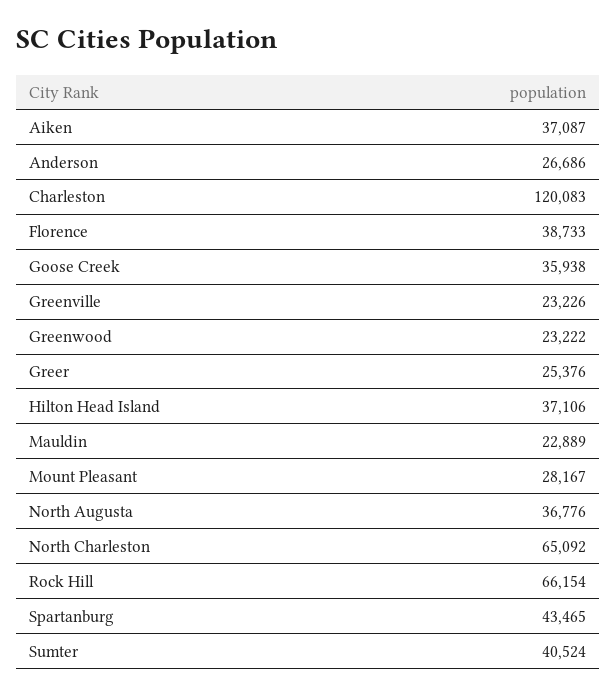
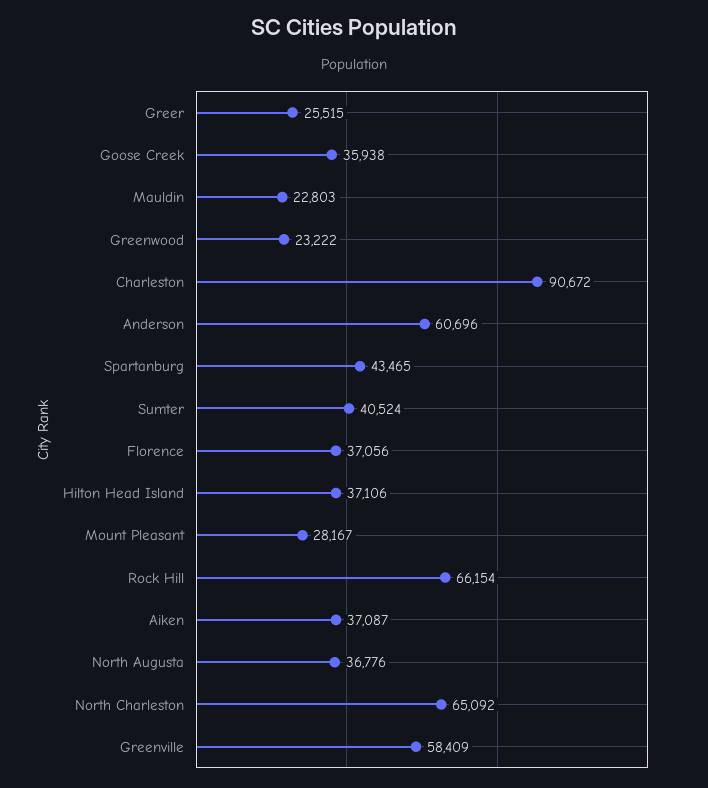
  {
    "Aiken": 37087,
-   "Anderson": 26686,
+   "Anderson": 60696,
-   "Charleston": 120083,
+   "Charleston": 90672,
-   "Florence": 38733,
+   "Florence": 37056,
    "Goose Creek": 35938,
-   "Greenville": 23226,
+   "Greenville": 58409,
    "Greenwood": 23222,
-   "Greer": 25376,
+   "Greer": 25515,
    "Hilton Head Island": 37106,
-   "Mauldin": 22889,
+   "Mauldin": 22803,
    "Mount Pleasant": 28167,
    "North Augusta": 36776,
    "North Charleston": 65092,
    "Rock Hill": 66154,
    "Spartanburg": 43465,
    "Sumter": 40524
  }

